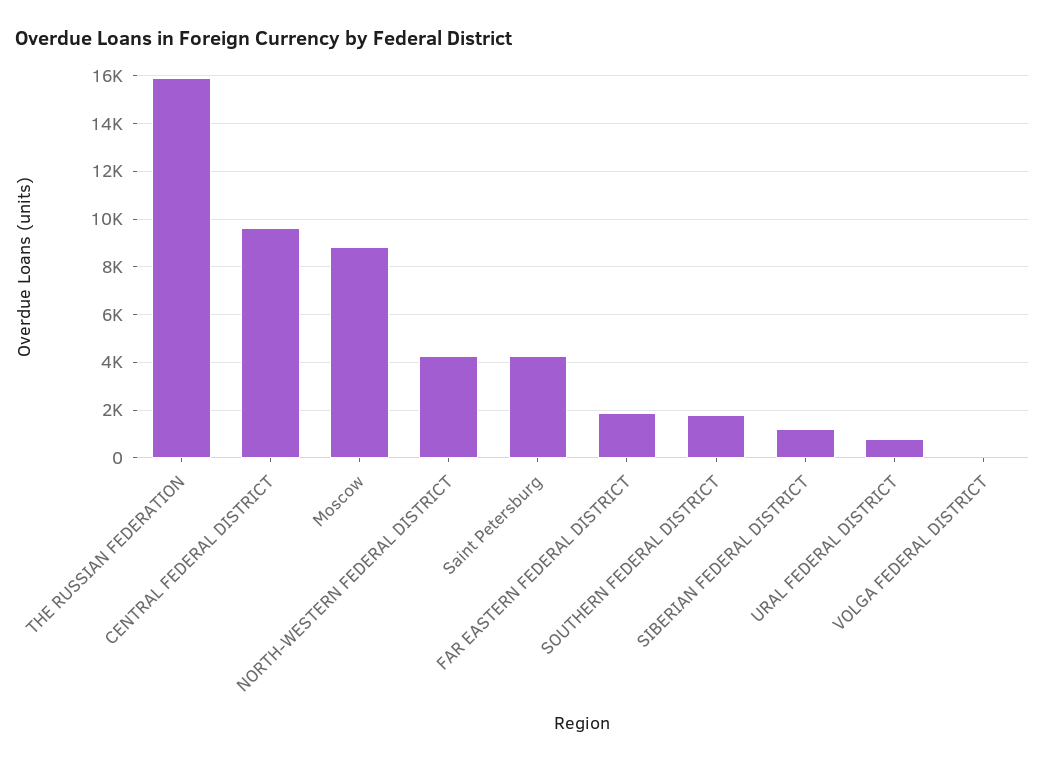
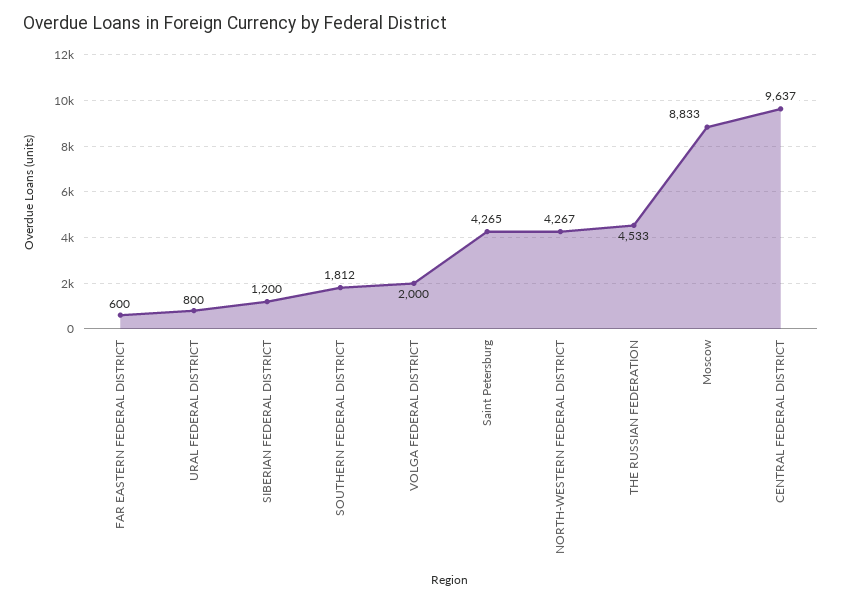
  {
-   "THE RUSSIAN FEDERATION": 16000,
+   "THE RUSSIAN FEDERATION": 4533,
    "CENTRAL FEDERAL DISTRICT": 9637,
    "Moscow": 8833,
    "NORTH-WESTERN FEDERAL DISTRICT": 4267,
    "Saint Petersburg": 4265,
-   "FAR EASTERN FEDERAL DISTRICT": 2000,
+   "FAR EASTERN FEDERAL DISTRICT": 600,
    "SOUTHERN FEDERAL DISTRICT": 1812,
    "SIBERIAN FEDERAL DISTRICT": 1200,
    "URAL FEDERAL DISTRICT": 800,
-   "VOLGA FEDERAL DISTRICT": 0
+   "VOLGA FEDERAL DISTRICT": 2000
  }

